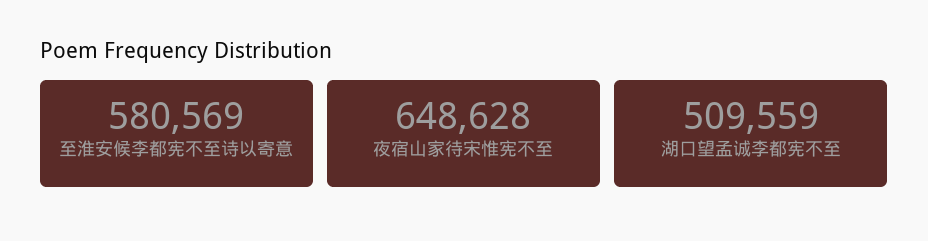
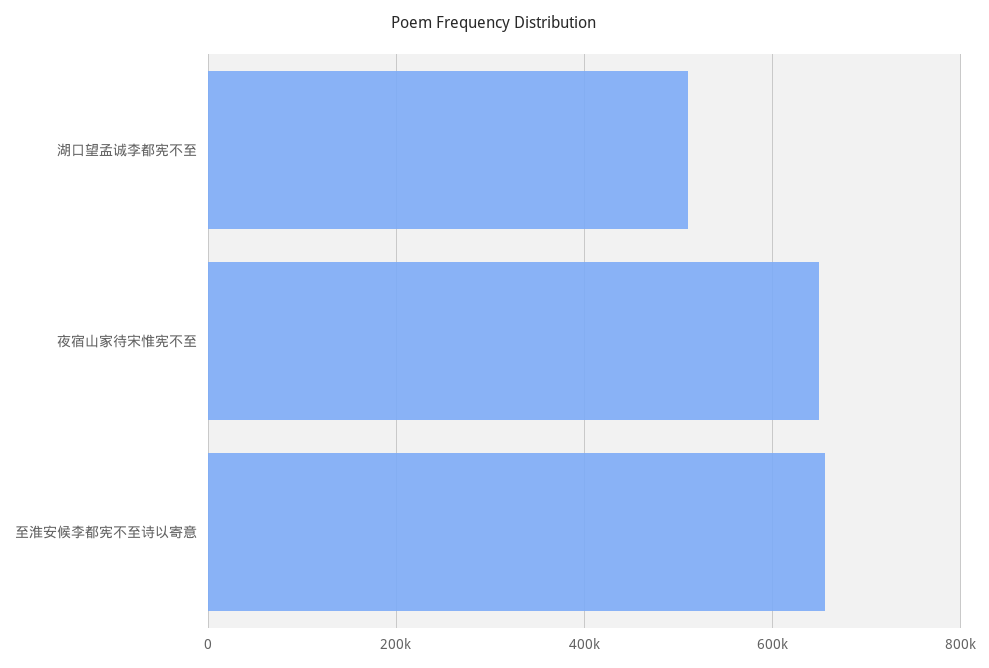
  {
-   "至淮安候李都宪不至诗以寄意": 580569,
+   "至淮安候李都宪不至诗以寄意": 660000,
    "夜宿山家待宋惟宪不至": 648628,
    "湖口望孟诚李都宪不至": 509559
  }

